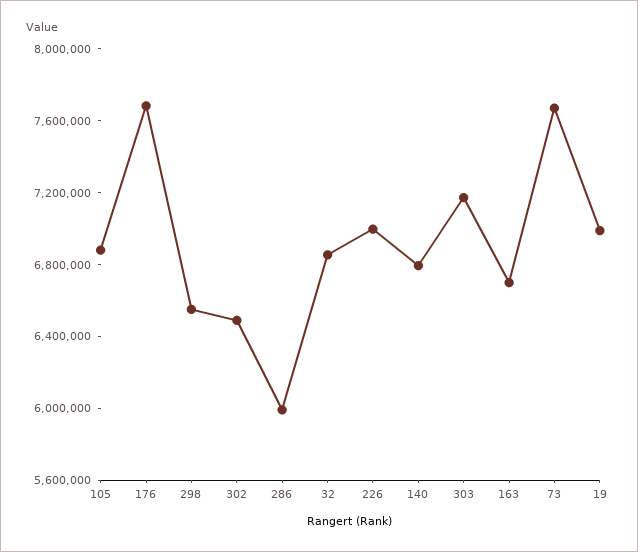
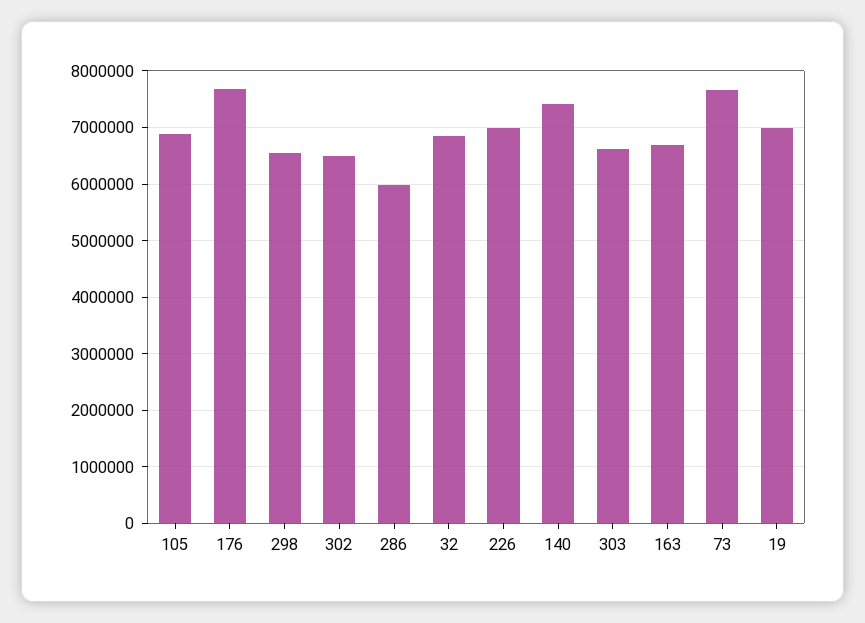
  {
    "105": 6900000,
    "176": 7700000,
    "298": 6600000,
    "302": 6500000,
    "286": 6000000,
    "32": 6900000,
    "226": 7000000,
-   "140": 6800000,
+   "140": 7400000,
-   "303": 7200000,
+   "303": 6600000,
    "163": 6700000,
    "73": 7700000,
    "19": 7000000
  }

